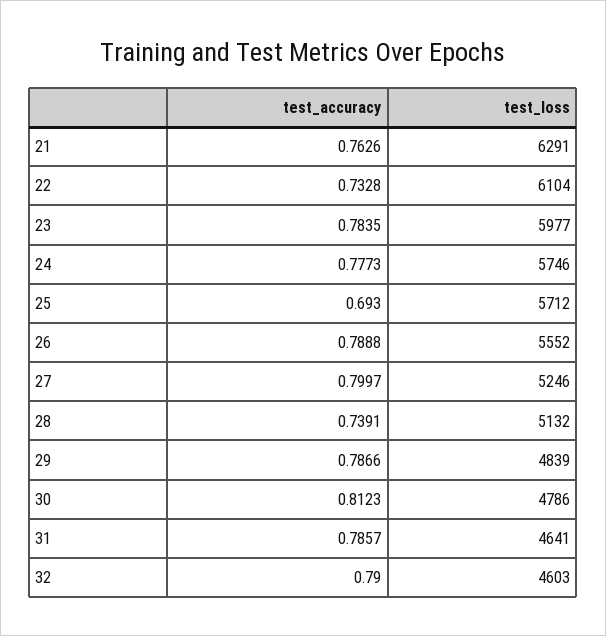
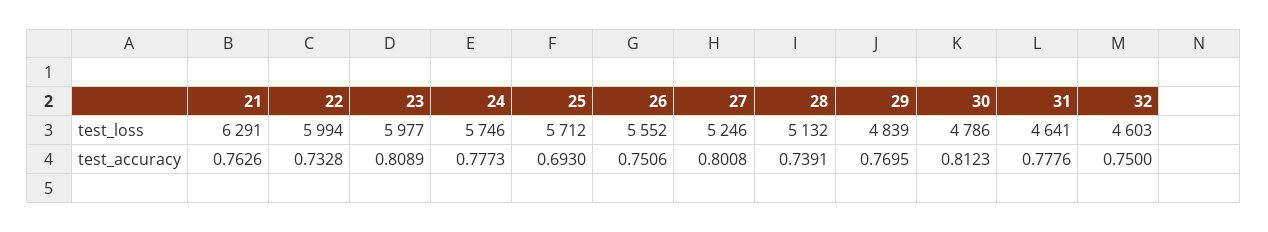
  {
    "test_accuracy": {
      "21": 0.7626,
      "22": 0.7328,
-     "23": 0.7835,
+     "23": 0.8089,
      "24": 0.7773,
      "25": 0.693,
-     "26": 0.7888,
+     "26": 0.7506,
-     "27": 0.7997,
+     "27": 0.8008,
      "28": 0.7391,
-     "29": 0.7866,
+     "29": 0.7695,
      "30": 0.8123,
-     "31": 0.7857,
+     "31": 0.7776,
-     "32": 0.79
+     "32": 0.75
    },
    "test_loss": {
      "21": 6291,
-     "22": 6104,
+     "22": 5994,
      "23": 5977,
      "24": 5746,
      "25": 5712,
      "26": 5552,
      "27": 5246,
      "28": 5132,
      "29": 4839,
      "30": 4786,
      "31": 4641,
      "32": 4603
    }
  }

